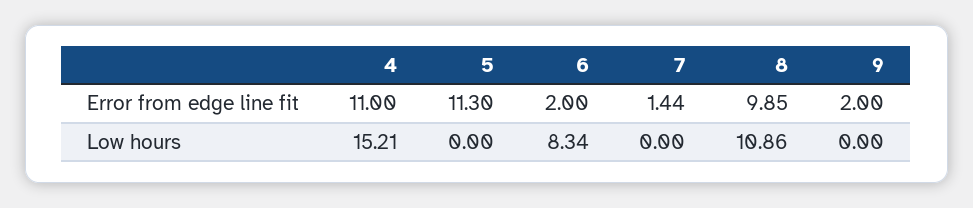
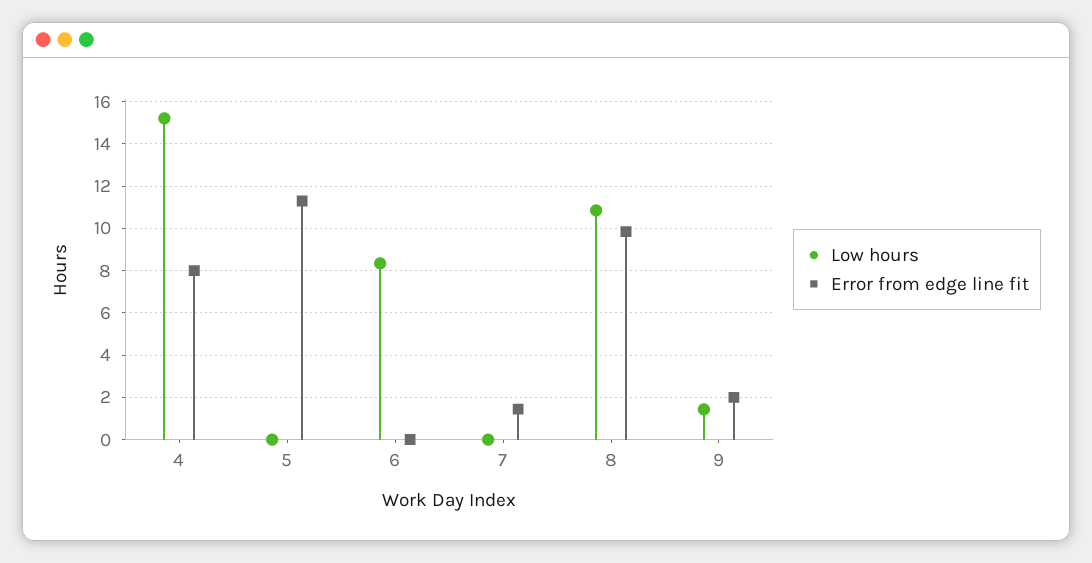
  {
    "Error from edge line fit": {
-     "4": 11,
+     "4": 8,
      "5": 11.3,
-     "6": 2,
+     "6": 0,
      "7": 1.44,
      "8": 9.85,
      "9": 2
    },
    "Low hours": {
      "4": 15.21,
      "5": 0,
      "6": 8.34,
      "7": 0,
      "8": 10.86,
-     "9": 0
+     "9": 1.5
    }
  }

